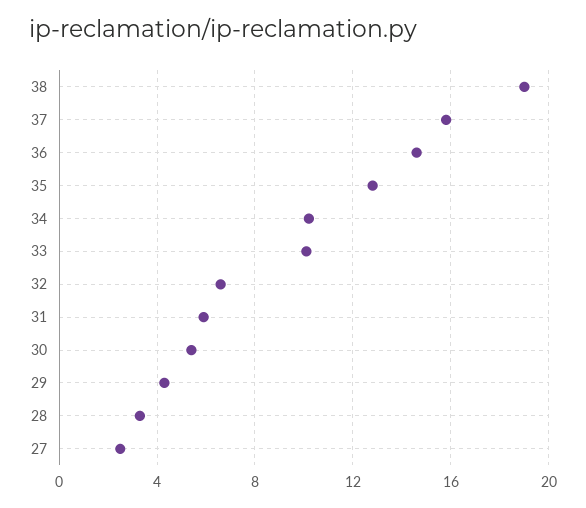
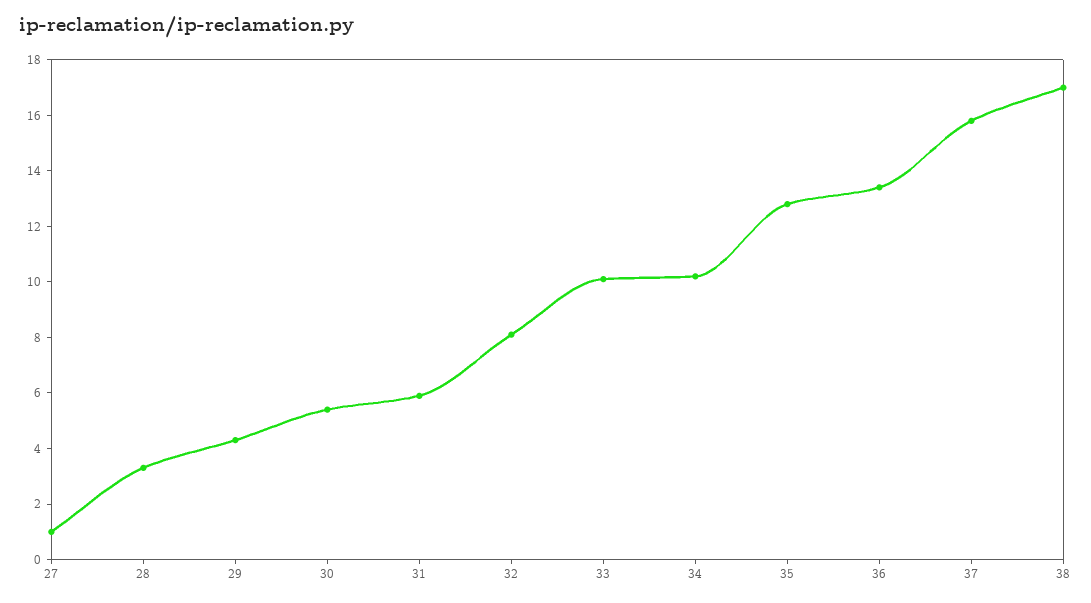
  {
-   "38": 19,
+   "38": 17,
    "37": 16,
-   "36": 14.5,
+   "36": 13.5,
    "35": 13,
    "34": 10,
    "33": 10,
-   "32": 6.5,
+   "32": 8,
    "31": 6,
    "30": 5.5,
    "29": 4.5,
    "28": 3.5,
-   "27": 2.5
+   "27": 1
  }

